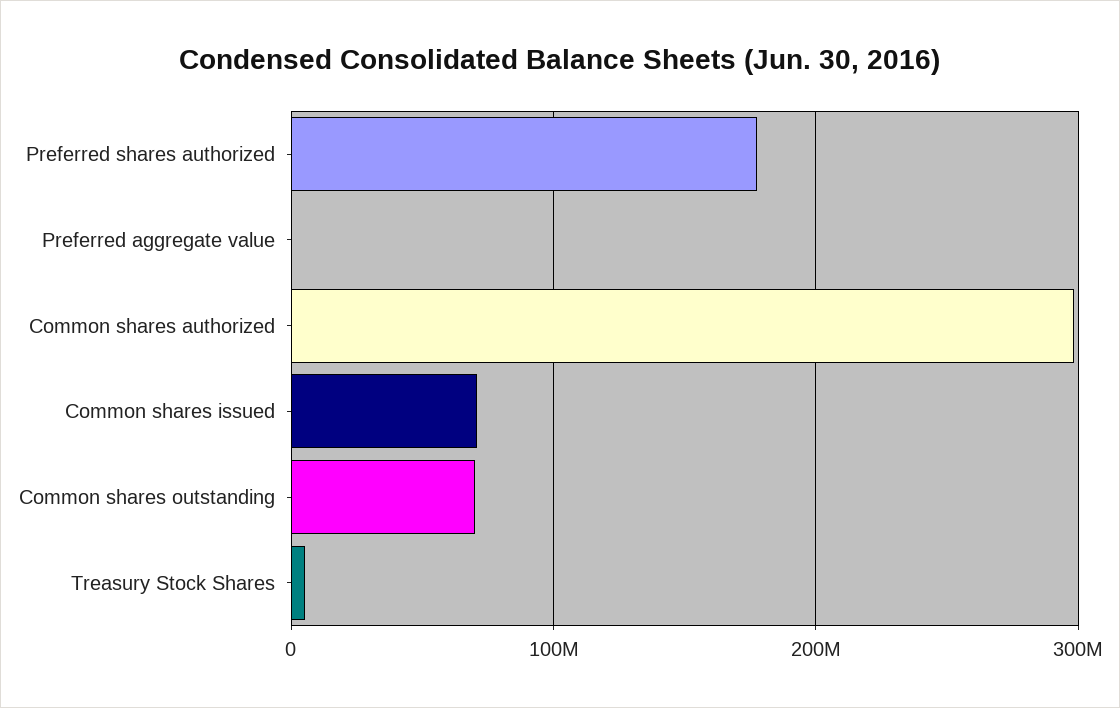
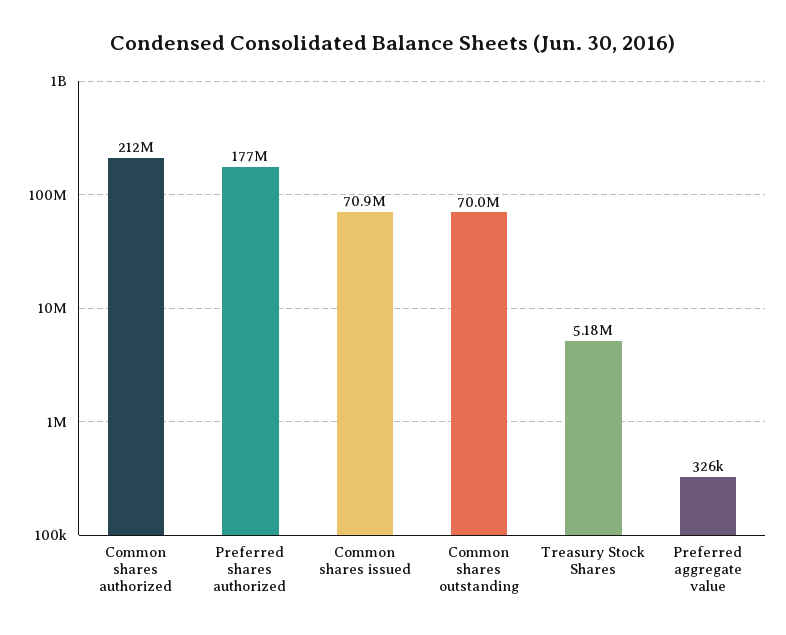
  {
    "Preferred shares authorized": 177000000,
    "Preferred aggregate value": 326000,
-   "Common shares authorized": 300000000,
+   "Common shares authorized": 212000000,
    "Common shares issued": 70900000,
    "Common shares outstanding": 70000000,
    "Treasury Stock Shares": 5180000
  }

